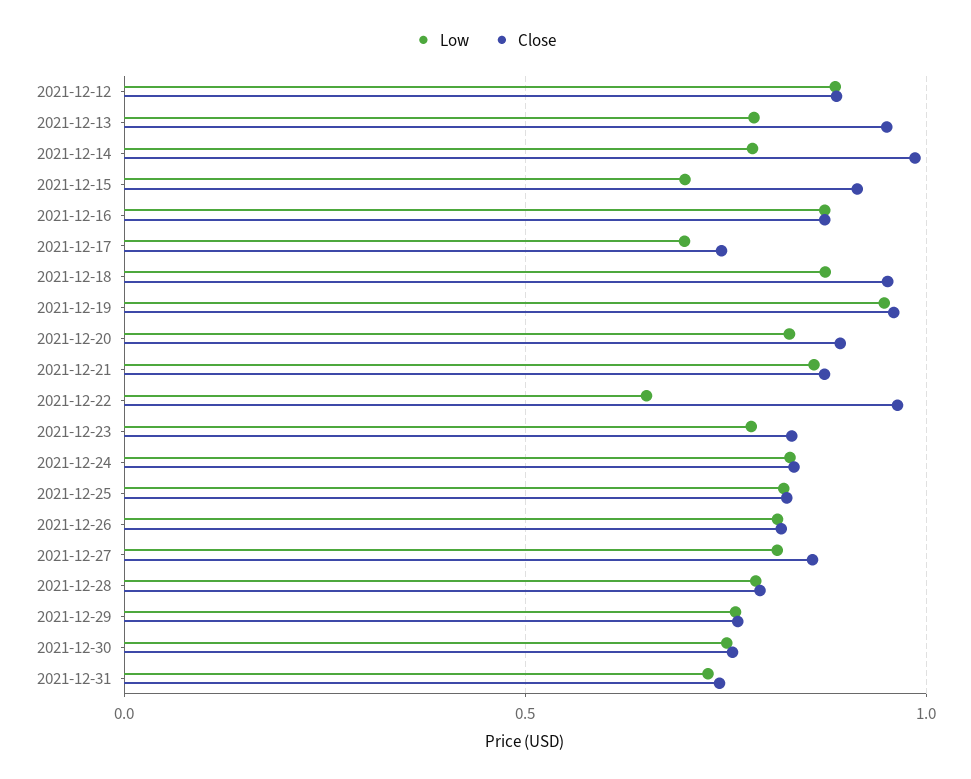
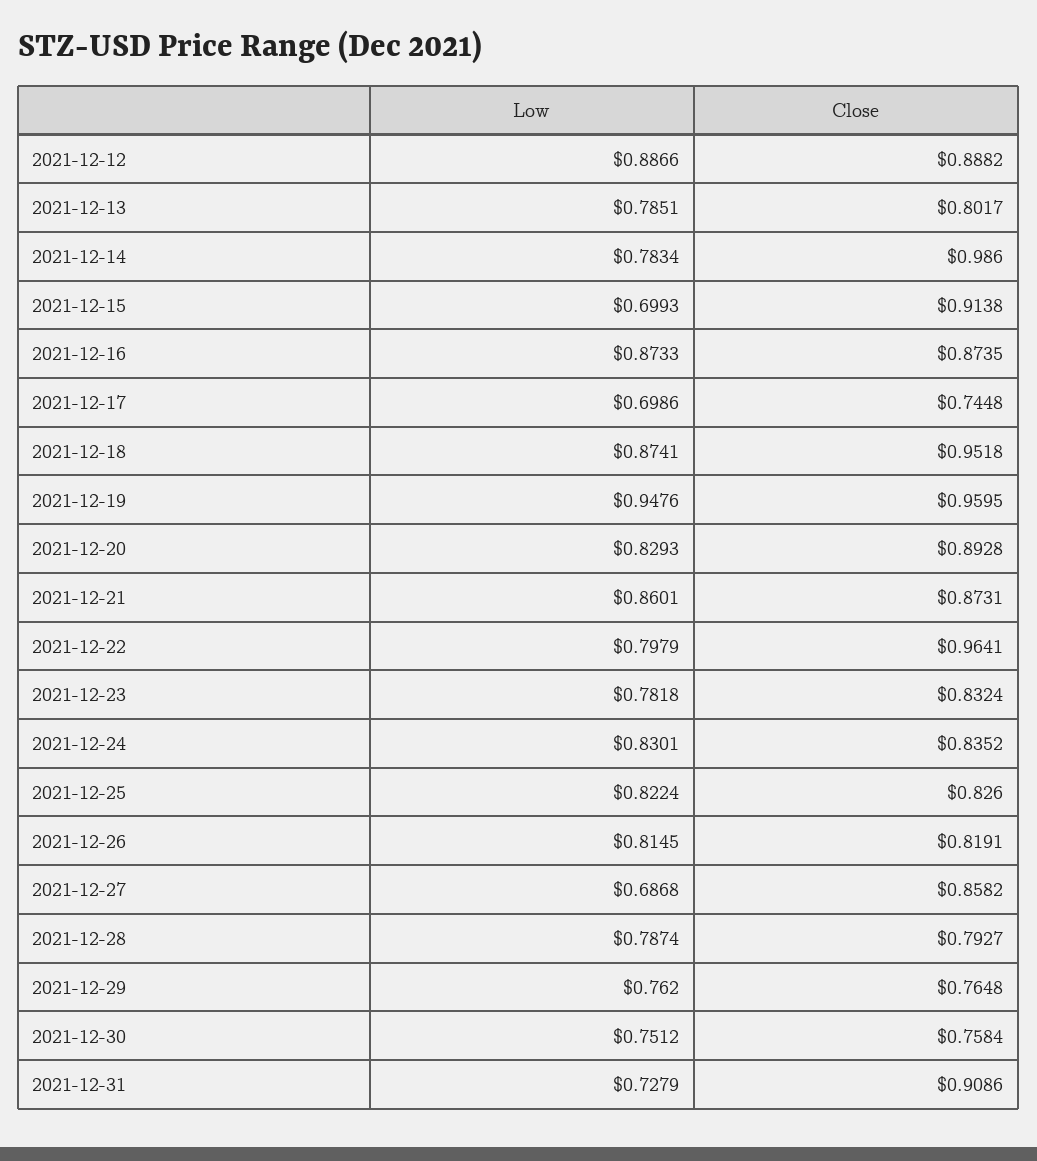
  {
    "Low": {
      "2021-12-12": 0.8866,
      "2021-12-13": 0.7851,
      "2021-12-14": 0.7834,
      "2021-12-15": 0.6993,
      "2021-12-16": 0.8733,
      "2021-12-17": 0.6986,
      "2021-12-18": 0.8741,
      "2021-12-19": 0.9476,
      "2021-12-20": 0.8293,
      "2021-12-21": 0.8601,
-     "2021-12-22": 0.65,
+     "2021-12-22": 0.7979,
      "2021-12-23": 0.7818,
      "2021-12-24": 0.8301,
      "2021-12-25": 0.8224,
      "2021-12-26": 0.8145,
-     "2021-12-27": 0.8,
+     "2021-12-27": 0.6868,
      "2021-12-28": 0.7874,
      "2021-12-29": 0.762,
      "2021-12-30": 0.7512,
      "2021-12-31": 0.7279
    },
    "Close": {
      "2021-12-12": 0.8882,
-     "2021-12-13": 0.95,
+     "2021-12-13": 0.8017,
      "2021-12-14": 0.986,
      "2021-12-15": 0.9138,
      "2021-12-16": 0.8735,
      "2021-12-17": 0.7448,
      "2021-12-18": 0.9518,
      "2021-12-19": 0.9595,
      "2021-12-20": 0.8928,
      "2021-12-21": 0.8731,
      "2021-12-22": 0.9641,
      "2021-12-23": 0.8324,
      "2021-12-24": 0.8352,
      "2021-12-25": 0.826,
      "2021-12-26": 0.8191,
      "2021-12-27": 0.8582,
      "2021-12-28": 0.7927,
      "2021-12-29": 0.7648,
      "2021-12-30": 0.7584,
-     "2021-12-31": 0.75
+     "2021-12-31": 0.9086
    }
  }

